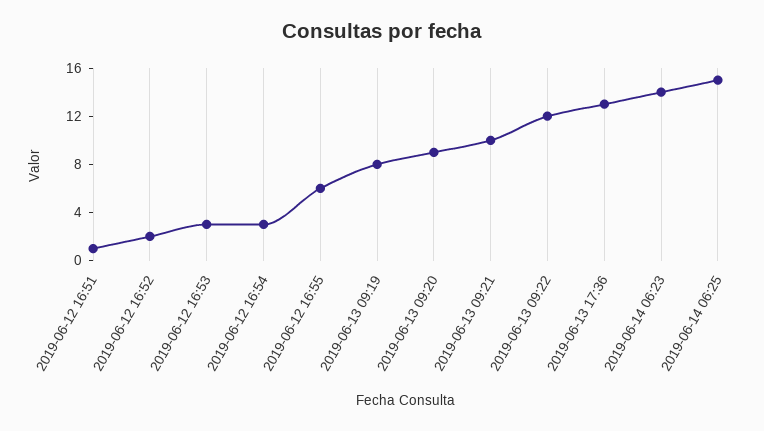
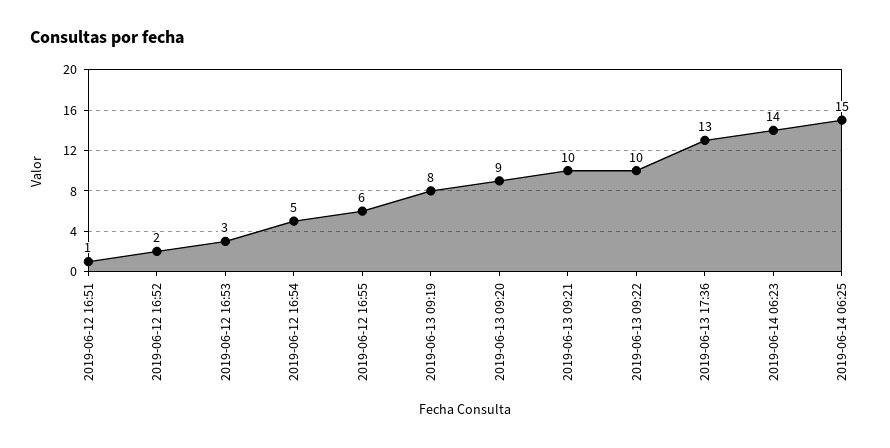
  {
    "2019-06-12 16:51": 1,
    "2019-06-12 16:52": 2,
    "2019-06-12 16:53": 3,
-   "2019-06-12 16:54": 3,
+   "2019-06-12 16:54": 5,
    "2019-06-12 16:55": 6,
    "2019-06-13 09:19": 8,
    "2019-06-13 09:20": 9,
    "2019-06-13 09:21": 10,
-   "2019-06-13 09:22": 12,
+   "2019-06-13 09:22": 10,
    "2019-06-13 17:36": 13,
    "2019-06-14 06:23": 14,
    "2019-06-14 06:25": 15
  }

